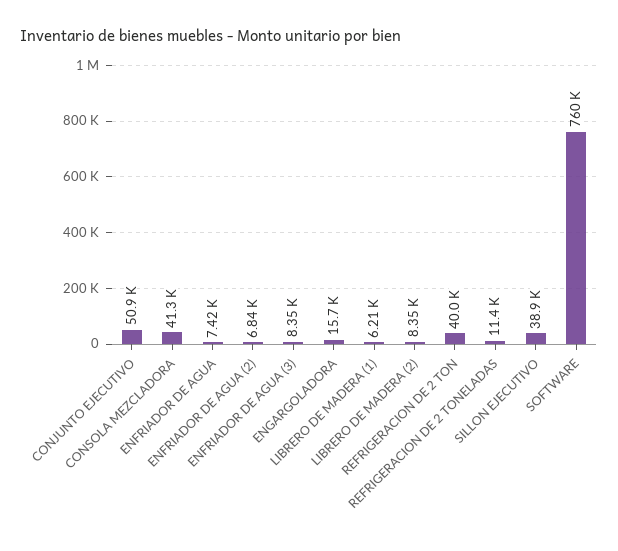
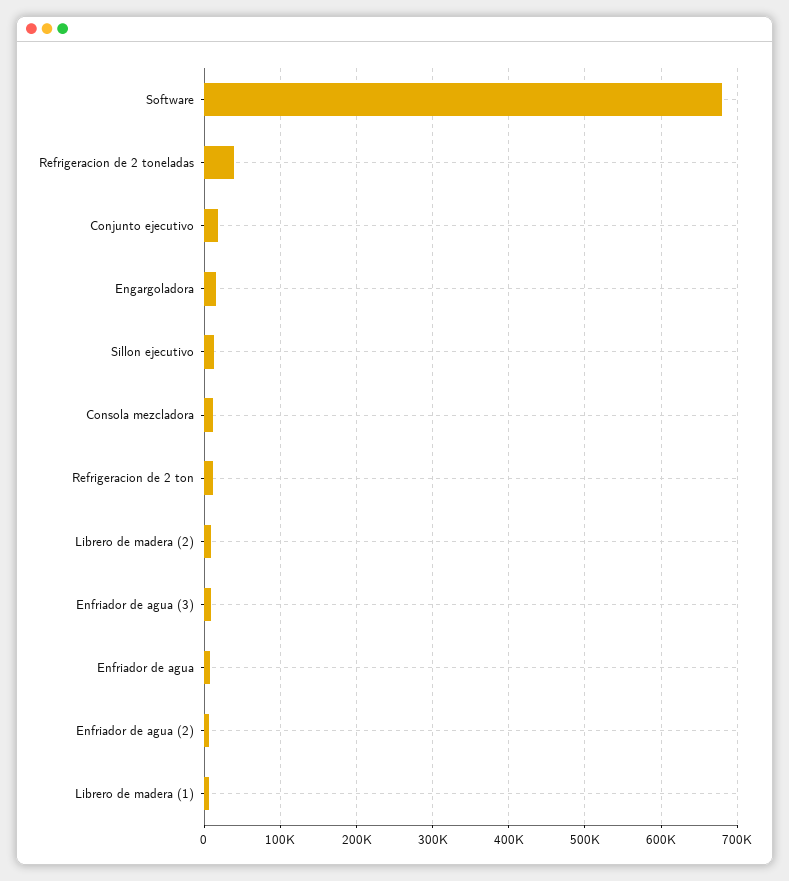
  {
-   "CONJUNTO EJECUTIVO": 50900,
+   "CONJUNTO EJECUTIVO": 20000,
-   "CONSOLA MEZCLADORA": 41300,
+   "CONSOLA MEZCLADORA": 10000,
    "ENFRIADOR DE AGUA": 7420,
    "ENFRIADOR DE AGUA (2)": 6840,
    "ENFRIADOR DE AGUA (3)": 8350,
    "ENGARGOLADORA": 15700,
    "LIBRERO DE MADERA (1)": 6210,
    "LIBRERO DE MADERA (2)": 8350,
-   "REFRIGERACION DE 2 TON": 40000,
+   "REFRIGERACION DE 2 TON": 10000,
-   "REFRIGERACION DE 2 TONELADAS": 11400,
+   "REFRIGERACION DE 2 TONELADAS": 40000,
-   "SILLON EJECUTIVO": 38900,
+   "SILLON EJECUTIVO": 10000,
-   "SOFTWARE": 760000
+   "SOFTWARE": 680000
  }

